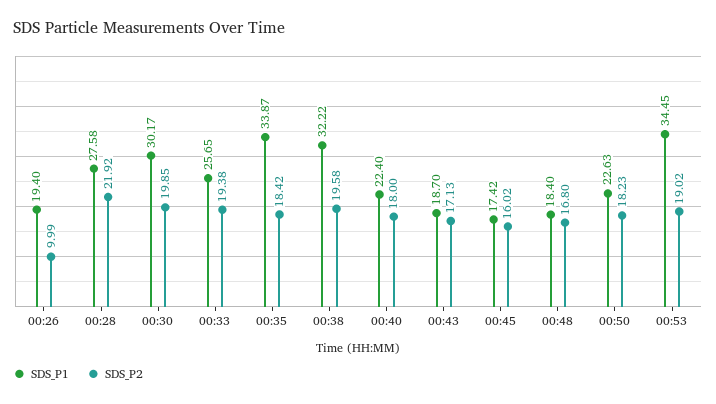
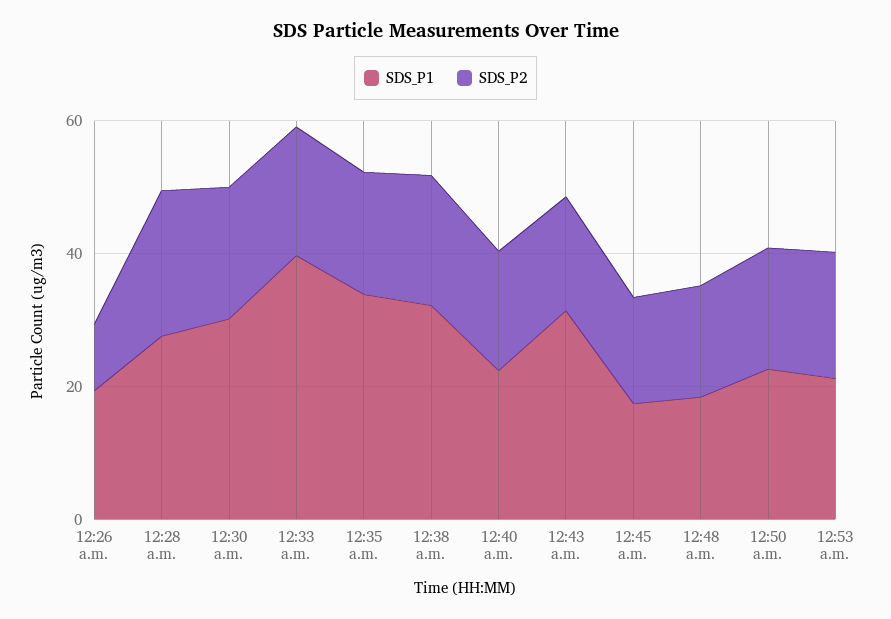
  {
    "SDS_P1": {
      "00:26": 19.4,
      "00:28": 27.58,
      "00:30": 30.17,
-     "00:33": 25.65,
+     "00:33": 40,
      "00:35": 33.87,
      "00:38": 32.22,
      "00:40": 22.4,
-     "00:43": 18.7,
+     "00:43": 30,
      "00:45": 17.42,
      "00:48": 18.4,
      "00:50": 22.63,
-     "00:53": 34.45
+     "00:53": 20
    },
    "SDS_P2": {
      "00:26": 9.99,
      "00:28": 21.92,
      "00:30": 19.85,
      "00:33": 19.38,
      "00:35": 18.42,
      "00:38": 19.58,
      "00:40": 18,
      "00:43": 17.13,
      "00:45": 16.02,
      "00:48": 16.8,
      "00:50": 18.23,
      "00:53": 19.02
    }
  }

